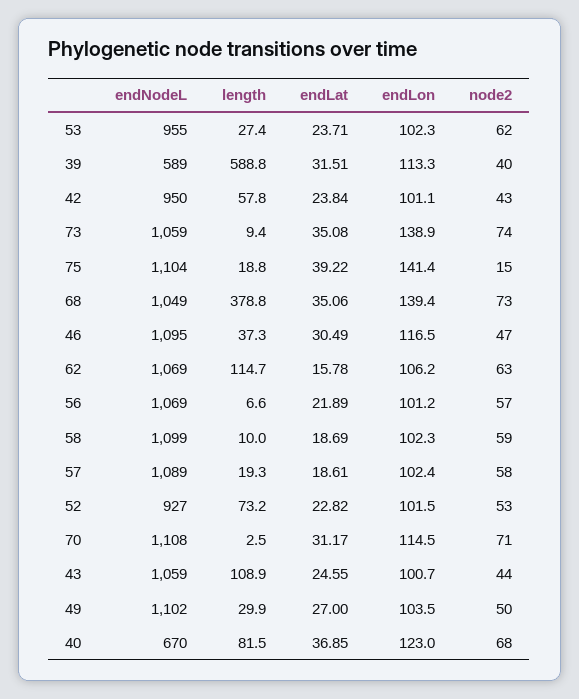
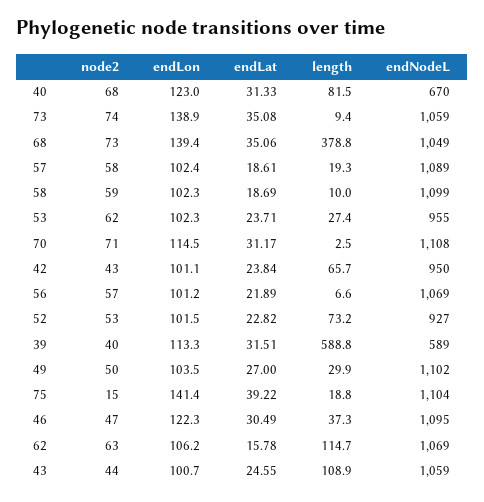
  {
    "endNodeL": {
      "53": 955,
      "39": 589,
      "42": 950,
      "73": 1059,
      "75": 1104,
      "68": 1049,
      "46": 1095,
      "62": 1069,
      "56": 1069,
      "58": 1099,
      "57": 1089,
      "52": 927,
      "70": 1108,
      "43": 1059,
      "49": 1102,
      "40": 670
    },
    "length": {
      "53": 27.4,
      "39": 588.8,
-     "42": 57.8,
+     "42": 65.7,
      "73": 9.4,
      "75": 18.8,
      "68": 378.8,
      "46": 37.3,
      "62": 114.7,
      "56": 6.6,
      "58": 10,
      "57": 19.3,
      "52": 73.2,
      "70": 2.5,
      "43": 108.9,
      "49": 29.9,
      "40": 81.5
    },
    "endLat": {
      "53": 23.71,
      "39": 31.51,
      "42": 23.84,
      "73": 35.08,
      "75": 39.22,
      "68": 35.06,
      "46": 30.49,
      "62": 15.78,
      "56": 21.89,
      "58": 18.69,
      "57": 18.61,
      "52": 22.82,
      "70": 31.17,
      "43": 24.55,
      "49": 27,
-     "40": 36.85
+     "40": 31.33
    },
    "endLon": {
      "53": 102.3,
      "39": 113.3,
      "42": 101.1,
      "73": 138.9,
      "75": 141.4,
      "68": 139.4,
-     "46": 116.5,
+     "46": 122.3,
      "62": 106.2,
      "56": 101.2,
      "58": 102.3,
      "57": 102.4,
      "52": 101.5,
      "70": 114.5,
      "43": 100.7,
      "49": 103.5,
      "40": 123
    },
    "node2": {
      "53": 62,
      "39": 40,
      "42": 43,
      "73": 74,
      "75": 15,
      "68": 73,
      "46": 47,
      "62": 63,
      "56": 57,
      "58": 59,
      "57": 58,
      "52": 53,
      "70": 71,
      "43": 44,
      "49": 50,
      "40": 68
    }
  }

